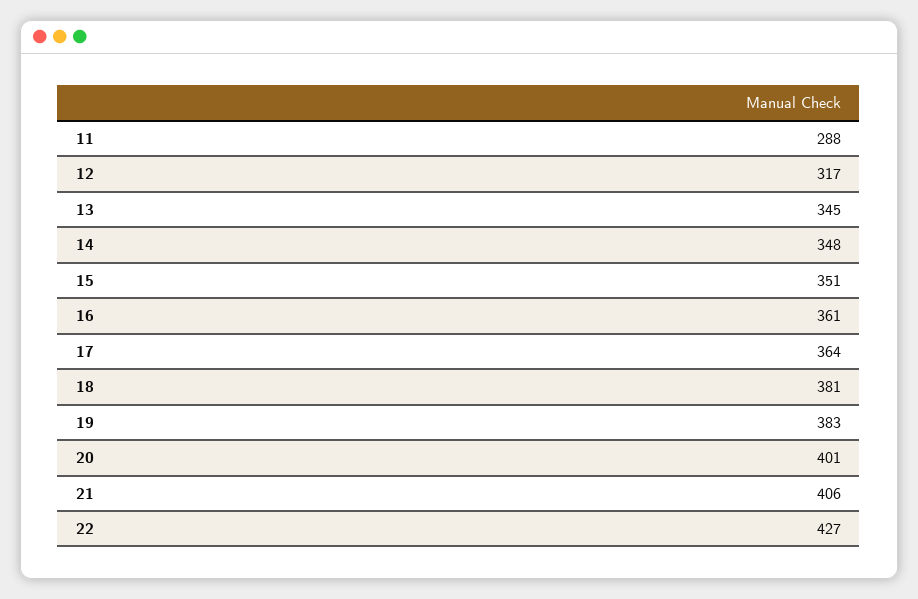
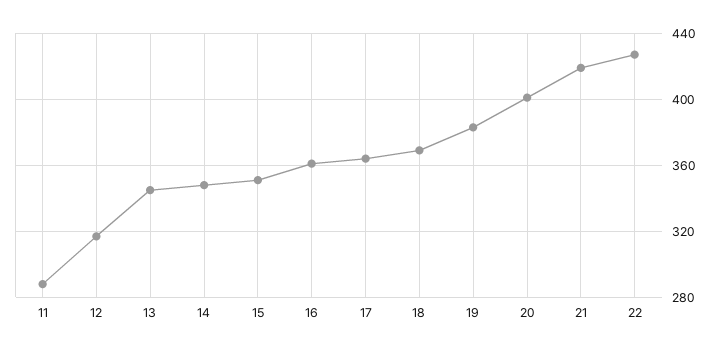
  {
    "11": 288,
    "12": 317,
    "13": 345,
    "14": 348,
    "15": 351,
    "16": 361,
    "17": 364,
-   "18": 381,
+   "18": 370,
    "19": 383,
    "20": 401,
-   "21": 406,
+   "21": 420,
    "22": 427
  }

